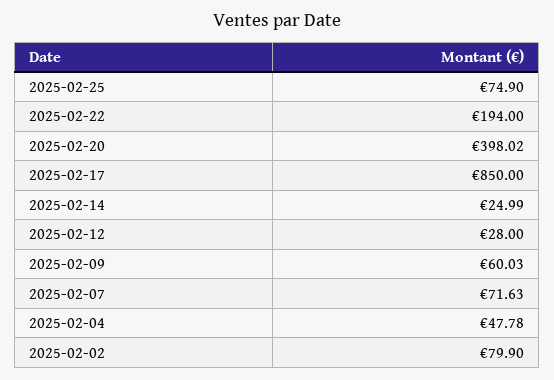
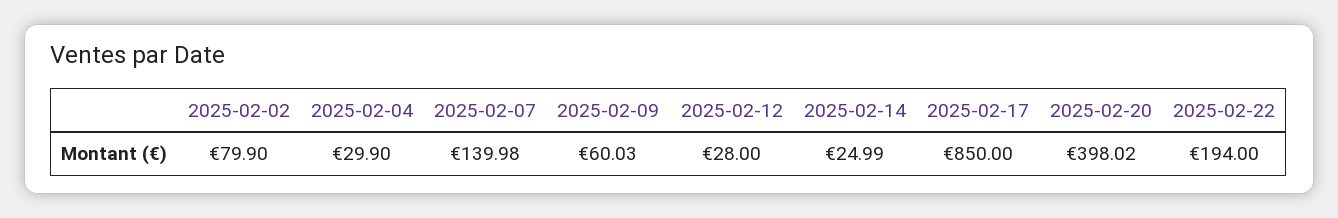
  {
-   "2025-02-25": 74.9,
    "2025-02-22": 194,
    "2025-02-20": 398.02,
    "2025-02-17": 850,
    "2025-02-14": 24.99,
    "2025-02-12": 28,
    "2025-02-09": 60.03,
-   "2025-02-07": 71.63,
+   "2025-02-07": 139.98,
-   "2025-02-04": 47.78,
+   "2025-02-04": 29.9,
    "2025-02-02": 79.9
  }

